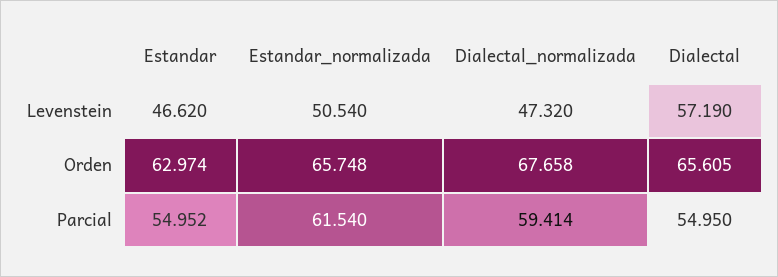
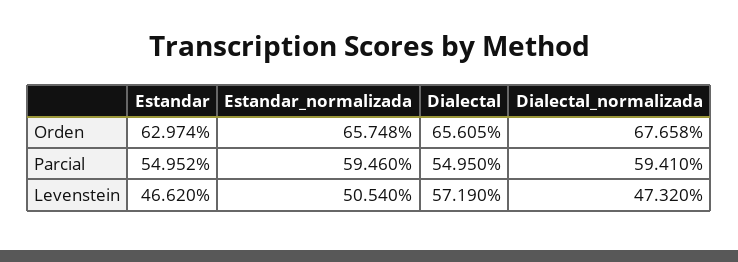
  {
    "Estandar": {
      "Levenstein": 46.62,
      "Orden": 62.974,
      "Parcial": 54.952
    },
    "Estandar_normalizada": {
      "Levenstein": 50.54,
      "Orden": 65.748,
-     "Parcial": 61.54
+     "Parcial": 59.46
    },
    "Dialectal_normalizada": {
      "Levenstein": 47.32,
      "Orden": 67.658,
-     "Parcial": 59.414
+     "Parcial": 59.41
    },
    "Dialectal": {
      "Levenstein": 57.19,
      "Orden": 65.605,
      "Parcial": 54.95
    }
  }

